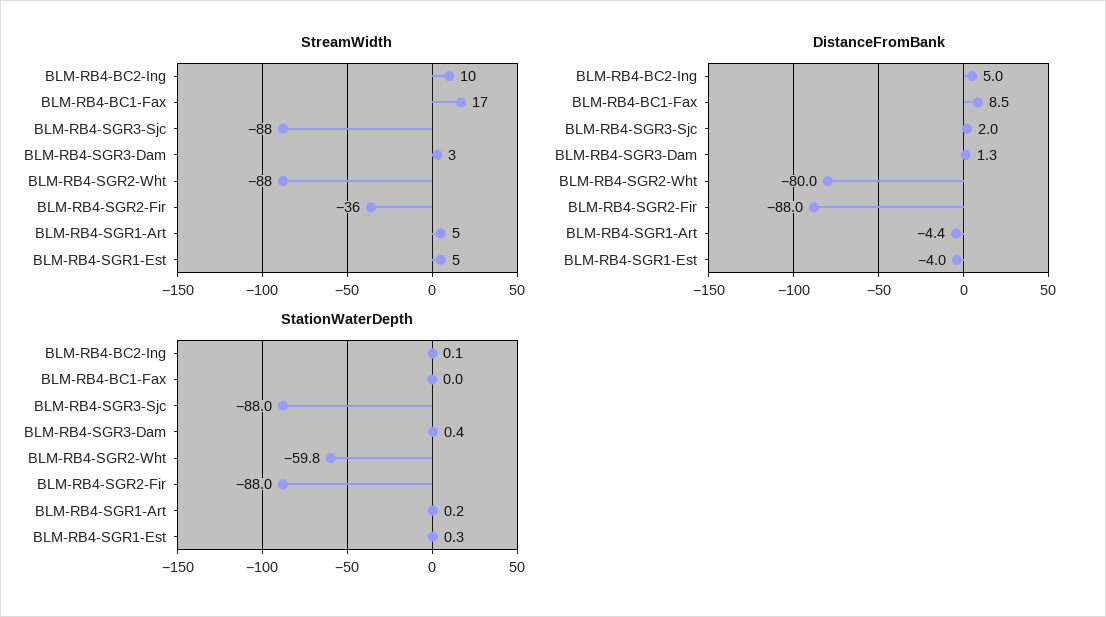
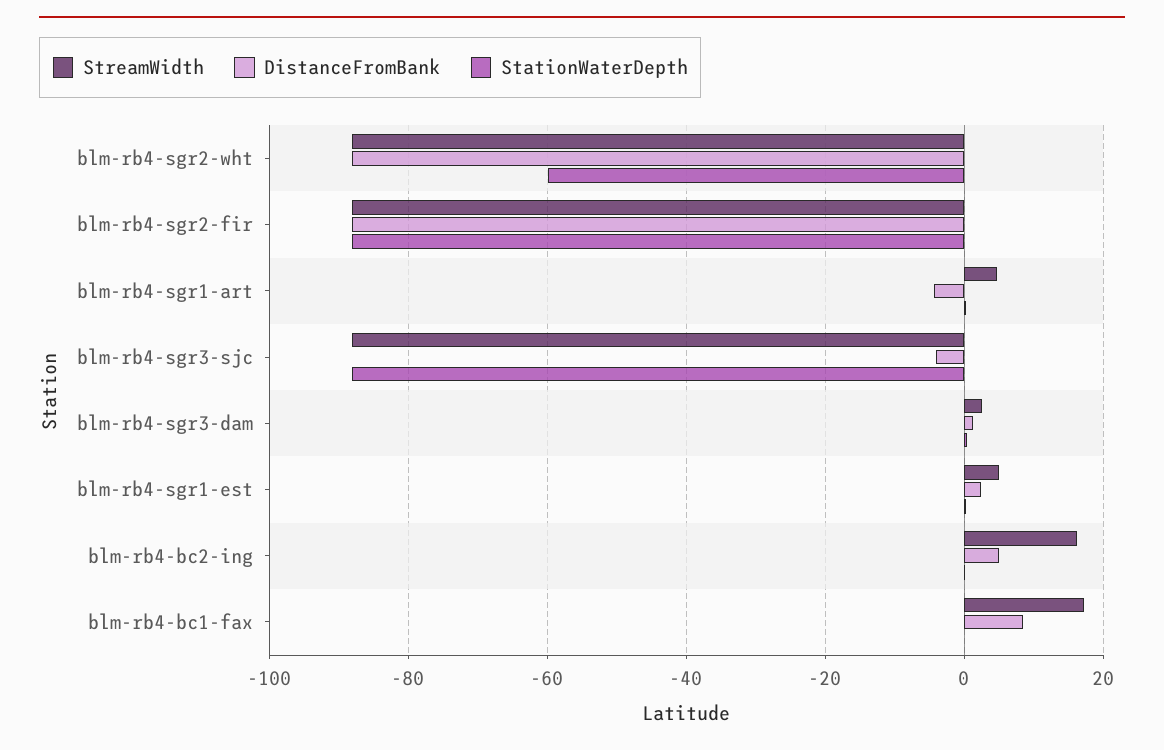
  {
    "StreamWidth": {
-     "BLM-RB4-BC2-Ing": 10,
+     "BLM-RB4-BC2-Ing": 16,
      "BLM-RB4-BC1-Fax": 17,
      "BLM-RB4-SGR3-Sjc": -88,
      "BLM-RB4-SGR3-Dam": 3,
      "BLM-RB4-SGR2-Wht": -88,
-     "BLM-RB4-SGR2-Fir": -36,
+     "BLM-RB4-SGR2-Fir": -88,
      "BLM-RB4-SGR1-Art": 5,
      "BLM-RB4-SGR1-Est": 5
    },
    "DistanceFromBank": {
      "BLM-RB4-BC2-Ing": 5,
      "BLM-RB4-BC1-Fax": 8.5,
-     "BLM-RB4-SGR3-Sjc": 2,
+     "BLM-RB4-SGR3-Sjc": -4,
      "BLM-RB4-SGR3-Dam": 1.3,
-     "BLM-RB4-SGR2-Wht": -80,
+     "BLM-RB4-SGR2-Wht": -88,
      "BLM-RB4-SGR2-Fir": -88,
      "BLM-RB4-SGR1-Art": -4.4,
-     "BLM-RB4-SGR1-Est": -4
+     "BLM-RB4-SGR1-Est": 2
    },
    "StationWaterDepth": {
      "BLM-RB4-BC2-Ing": 0.1,
      "BLM-RB4-BC1-Fax": 0,
      "BLM-RB4-SGR3-Sjc": -88,
      "BLM-RB4-SGR3-Dam": 0.4,
      "BLM-RB4-SGR2-Wht": -59.8,
      "BLM-RB4-SGR2-Fir": -88,
      "BLM-RB4-SGR1-Art": 0.2,
      "BLM-RB4-SGR1-Est": 0.3
    }
  }

